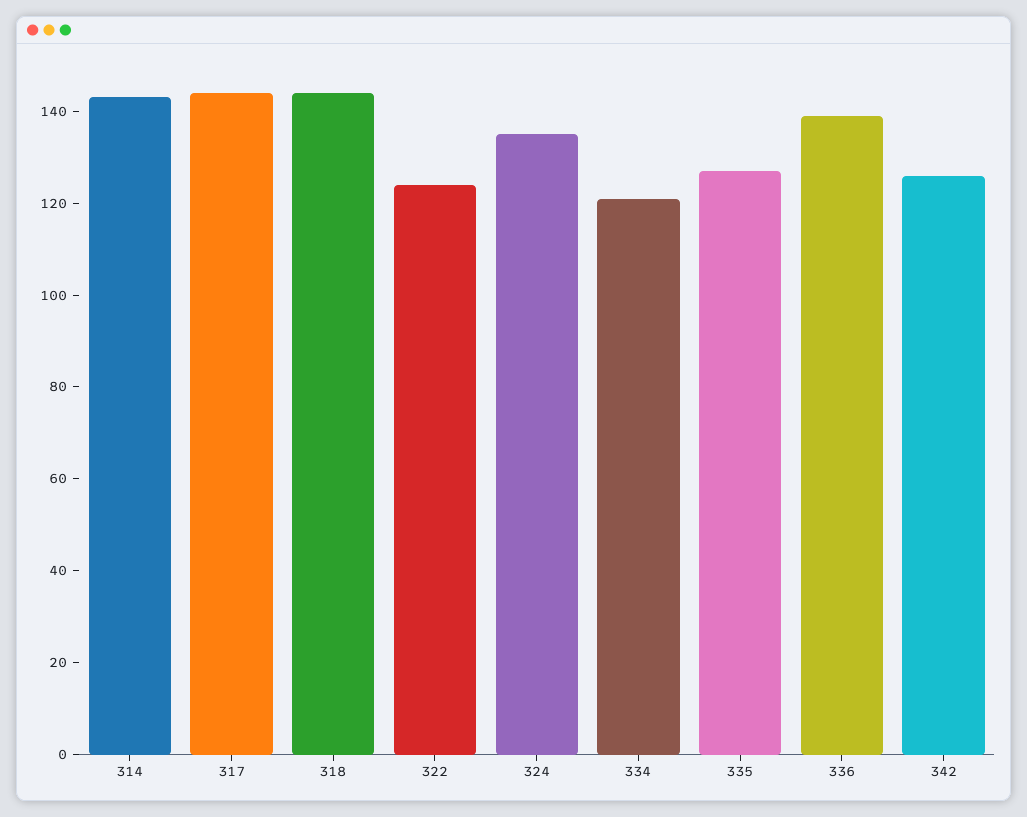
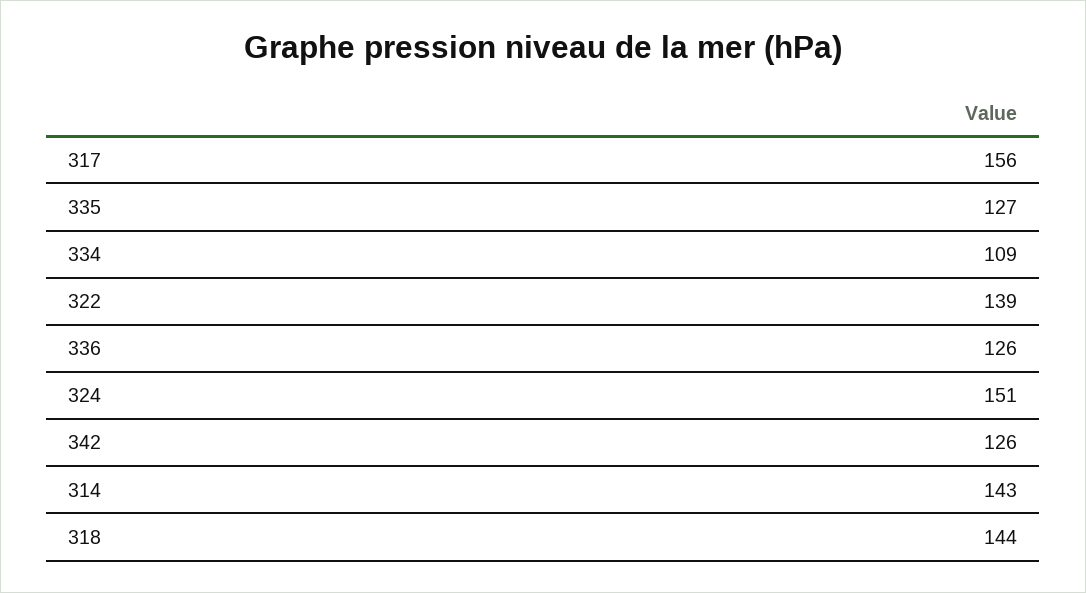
  {
    "314": 143,
-   "317": 145,
+   "317": 156,
    "318": 144,
-   "322": 125,
+   "322": 139,
-   "324": 135,
+   "324": 151,
-   "334": 120,
+   "334": 109,
    "335": 127,
-   "336": 140,
+   "336": 126,
    "342": 126
  }

